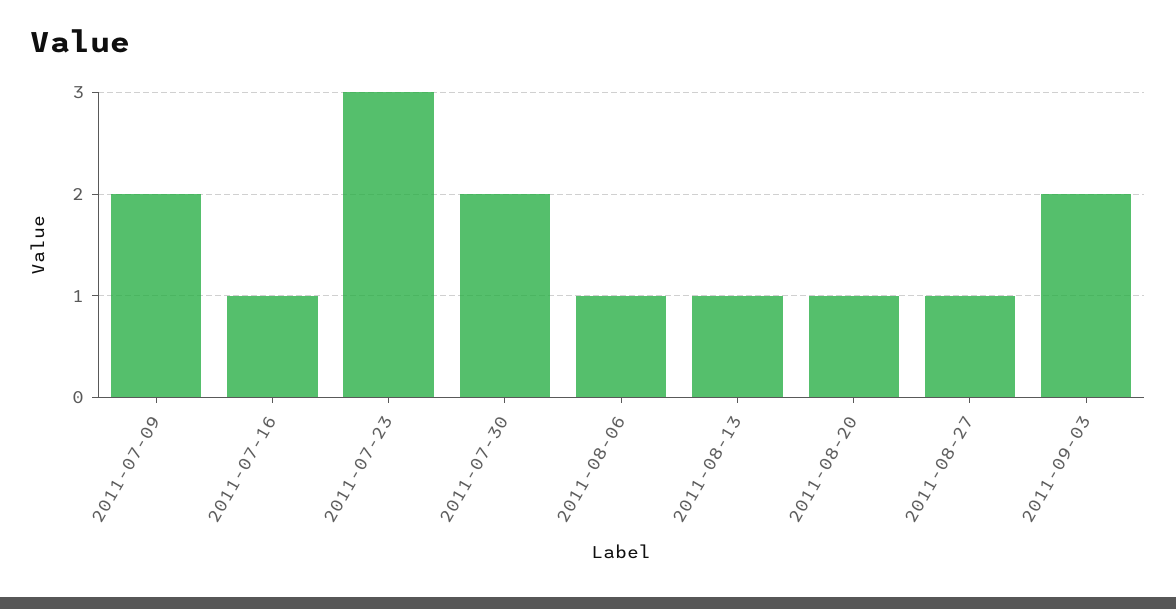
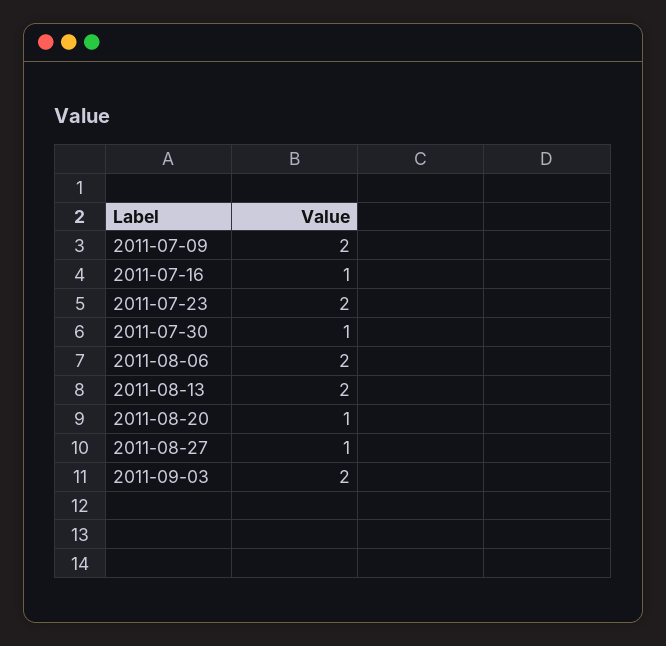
  {
    "2011-07-09": 2,
    "2011-07-16": 1,
-   "2011-07-23": 3,
+   "2011-07-23": 2,
-   "2011-07-30": 2,
+   "2011-07-30": 1,
-   "2011-08-06": 1,
+   "2011-08-06": 2,
-   "2011-08-13": 1,
+   "2011-08-13": 2,
    "2011-08-20": 1,
    "2011-08-27": 1,
    "2011-09-03": 2
  }

